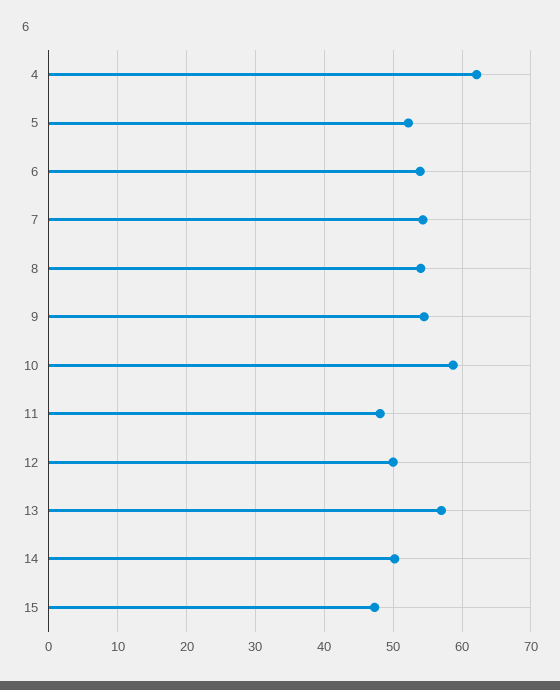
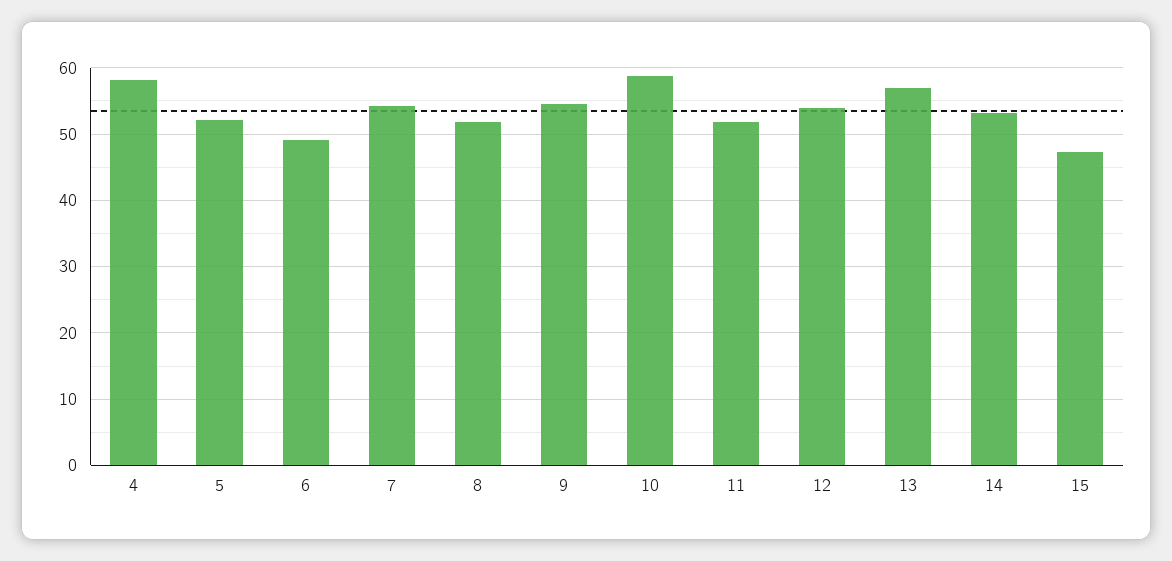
  {
-   "4": 62,
+   "4": 58,
    "5": 52,
-   "6": 54,
+   "6": 49,
    "7": 54,
-   "8": 54,
+   "8": 52,
    "9": 55,
    "10": 59,
-   "11": 48,
+   "11": 52,
-   "12": 50,
+   "12": 54,
    "13": 57,
-   "14": 50,
+   "14": 53,
    "15": 47
  }

